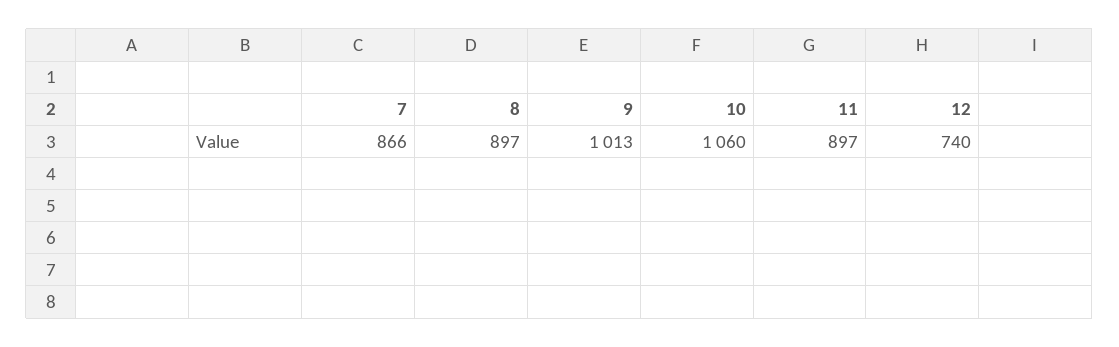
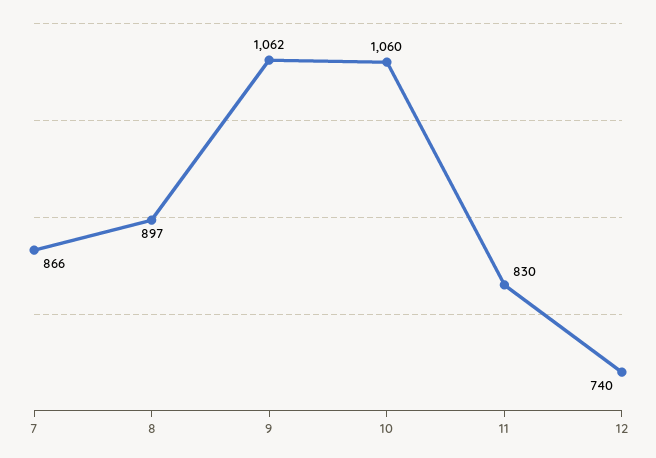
  {
    "7": 866,
    "8": 897,
-   "9": 1013,
+   "9": 1062,
    "10": 1060,
-   "11": 897,
+   "11": 830,
    "12": 740
  }

